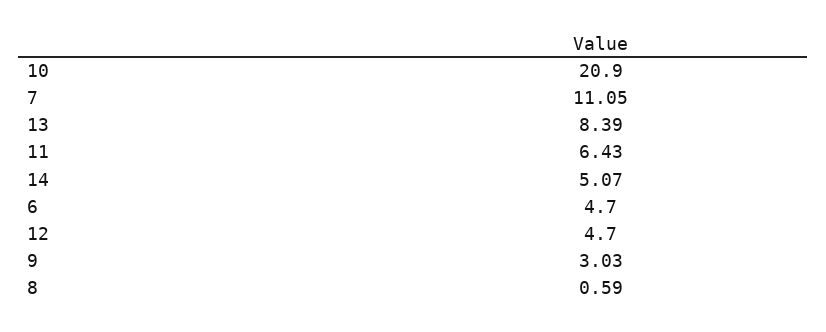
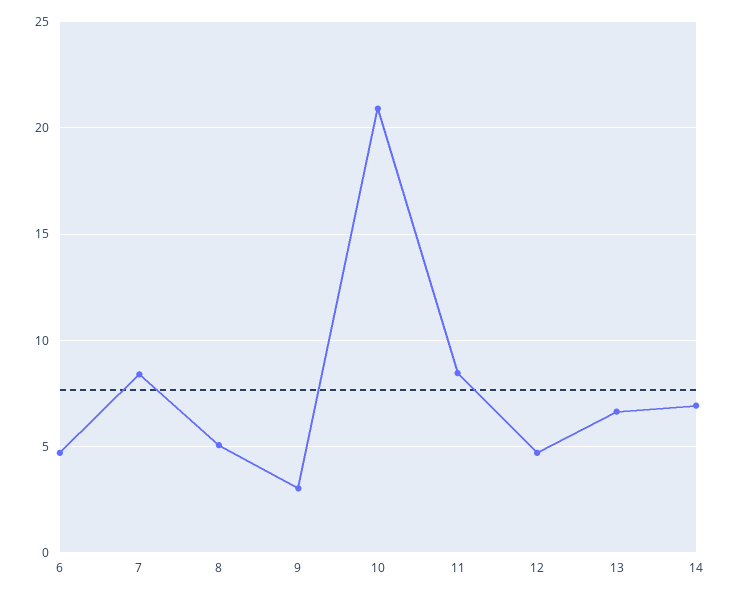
  {
    "10": 20.9,
-   "7": 11.05,
+   "7": 8.5,
-   "13": 8.39,
+   "13": 6.5,
-   "11": 6.43,
+   "11": 8.5,
-   "14": 5.07,
+   "14": 7,
    "6": 4.7,
    "12": 4.7,
    "9": 3.03,
-   "8": 0.59
+   "8": 5
  }

